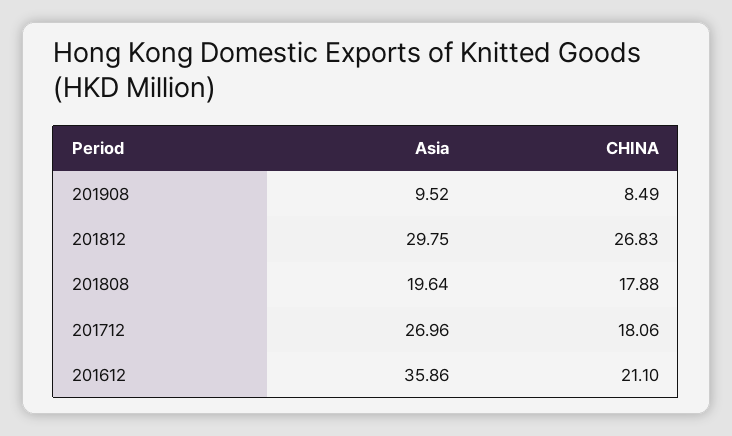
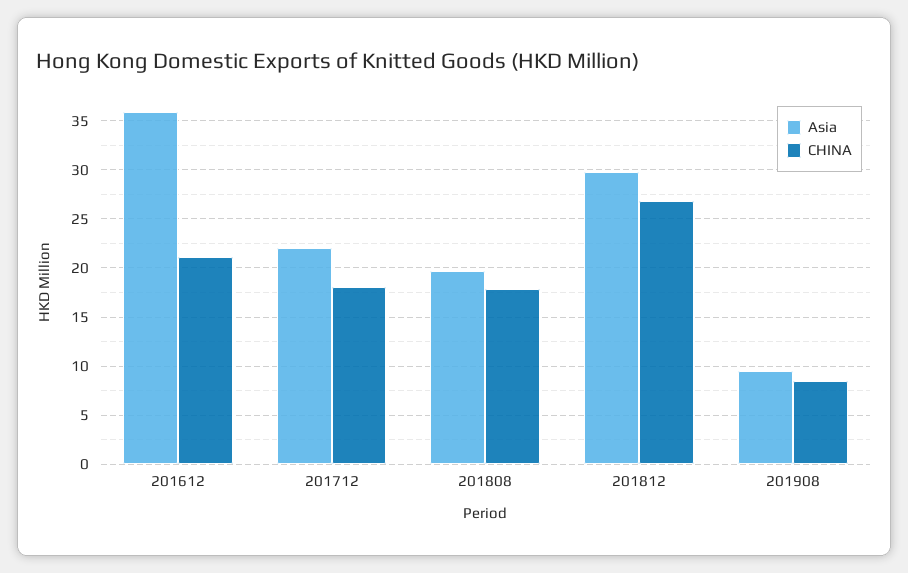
  {
    "Asia": {
      "201908": 9.52,
      "201812": 29.75,
      "201808": 19.64,
-     "201712": 26.96,
+     "201712": 22,
      "201612": 35.86
    },
    "CHINA": {
      "201908": 8.49,
      "201812": 26.83,
      "201808": 17.88,
      "201712": 18.06,
      "201612": 21.1
    }
  }

